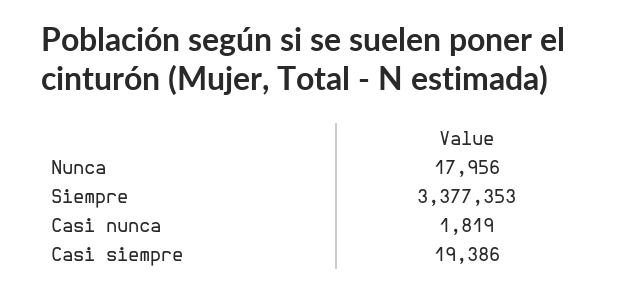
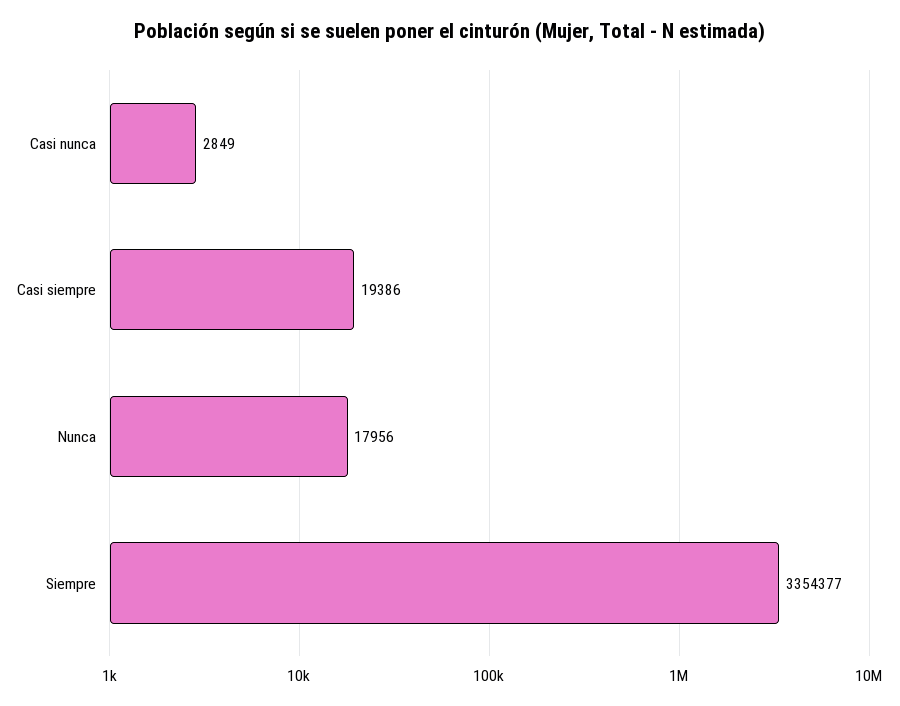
  {
    "Nunca": 17956,
-   "Siempre": 3377353,
+   "Siempre": 3354377,
-   "Casi nunca": 1819,
+   "Casi nunca": 2849,
    "Casi siempre": 19386
  }

